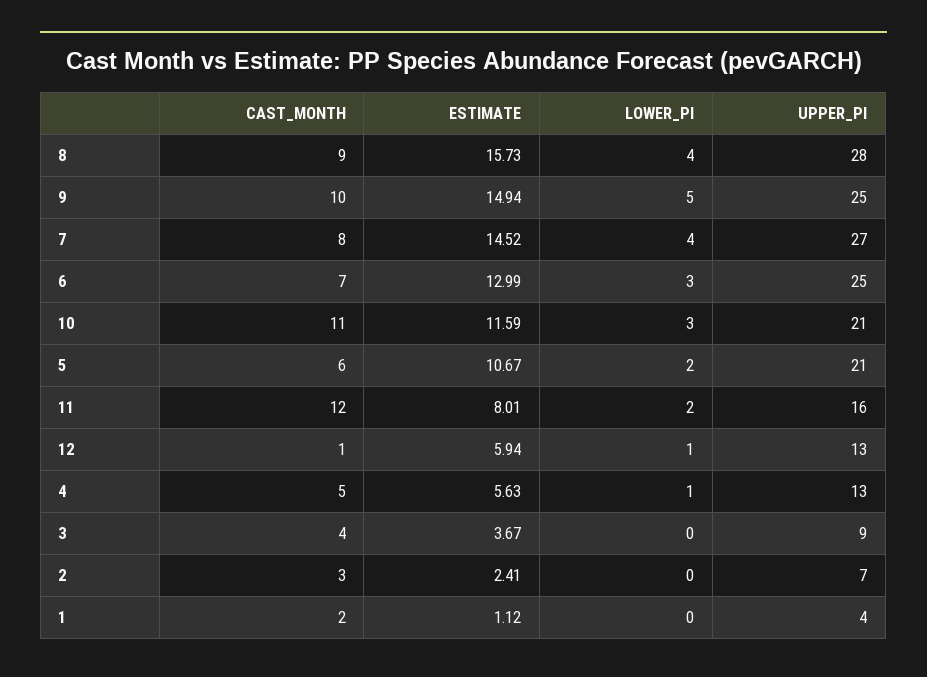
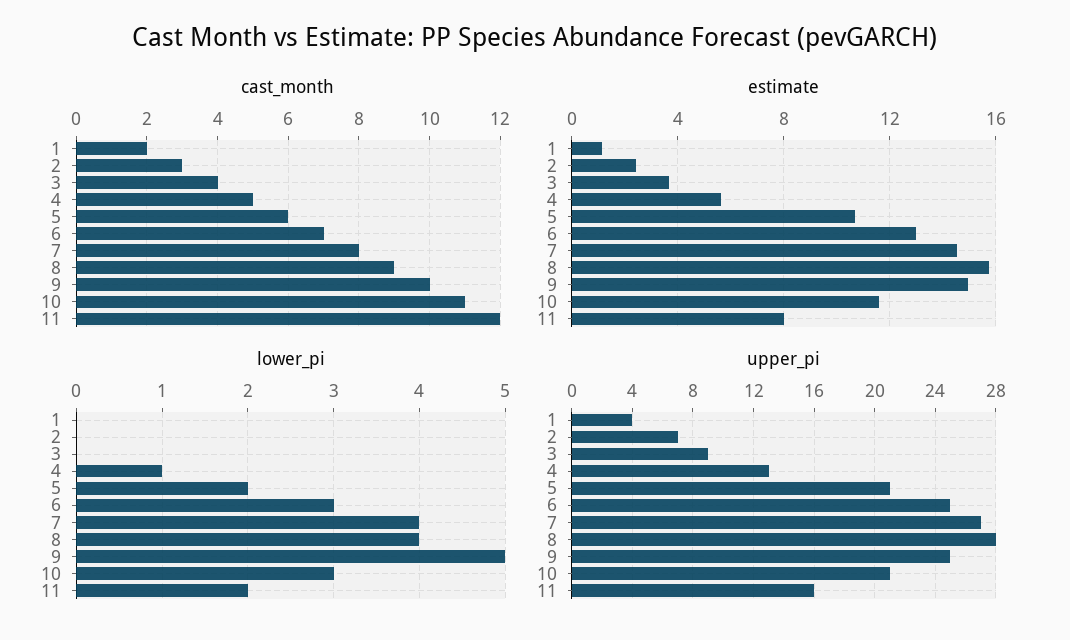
  {
    "CAST_MONTH": {
      "8": 9,
      "9": 10,
      "7": 8,
      "6": 7,
      "10": 11,
      "5": 6,
      "11": 12,
-     "12": 1,
      "4": 5,
      "3": 4,
      "2": 3,
      "1": 2
    },
    "ESTIMATE": {
      "8": 15.73,
      "9": 14.94,
      "7": 14.52,
      "6": 12.99,
      "10": 11.59,
      "5": 10.67,
      "11": 8.01,
-     "12": 5.94,
      "4": 5.63,
      "3": 3.67,
      "2": 2.41,
      "1": 1.12
    },
    "LOWER_PI": {
      "8": 4,
      "9": 5,
      "7": 4,
      "6": 3,
      "10": 3,
      "5": 2,
      "11": 2,
-     "12": 1,
      "4": 1,
      "3": 0,
      "2": 0,
      "1": 0
    },
    "UPPER_PI": {
      "8": 28,
      "9": 25,
      "7": 27,
      "6": 25,
      "10": 21,
      "5": 21,
      "11": 16,
-     "12": 13,
      "4": 13,
      "3": 9,
      "2": 7,
      "1": 4
    }
  }

